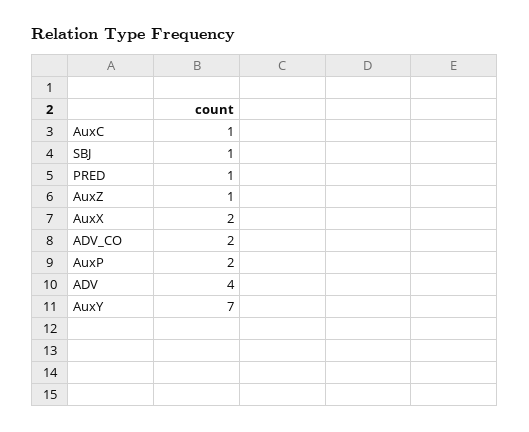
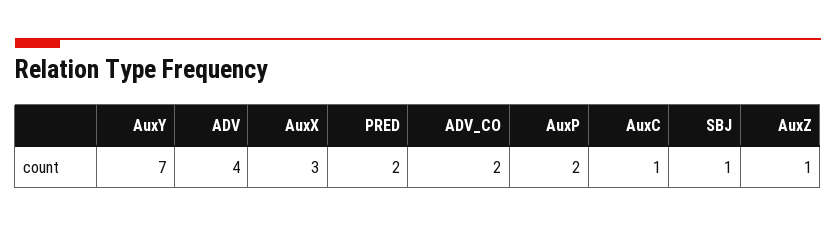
  {
    "AuxC": 1,
    "SBJ": 1,
-   "PRED": 1,
+   "PRED": 2,
    "AuxZ": 1,
-   "AuxX": 2,
+   "AuxX": 3,
    "ADV_CO": 2,
    "AuxP": 2,
    "ADV": 4,
    "AuxY": 7
  }

